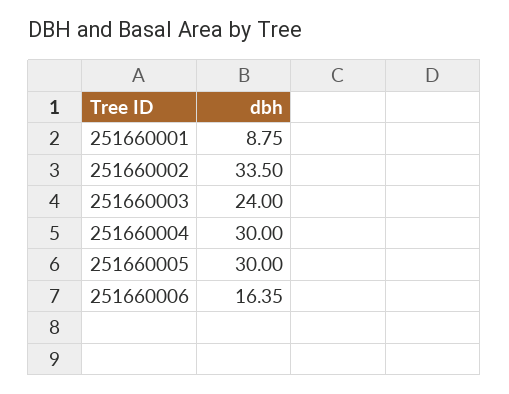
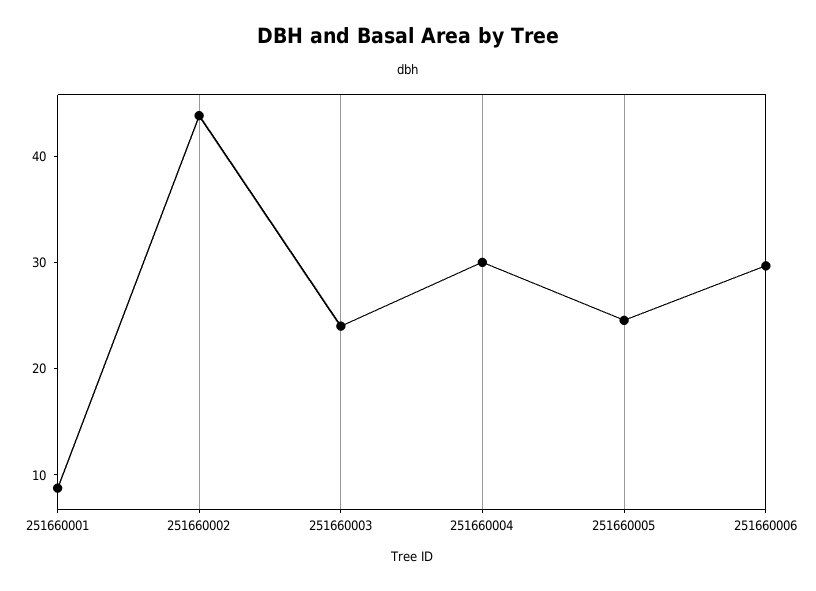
  {
    "251660001": 8.75,
-   "251660002": 33.5,
+   "251660002": 44,
    "251660003": 24,
    "251660004": 30,
-   "251660005": 30,
+   "251660005": 24,
-   "251660006": 16.35
+   "251660006": 30
  }

